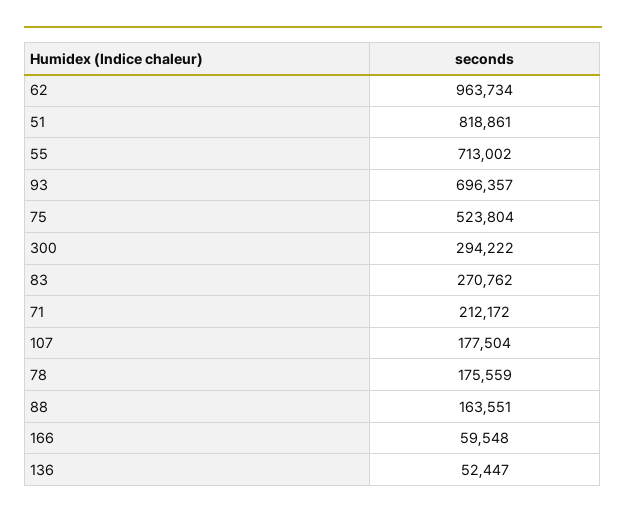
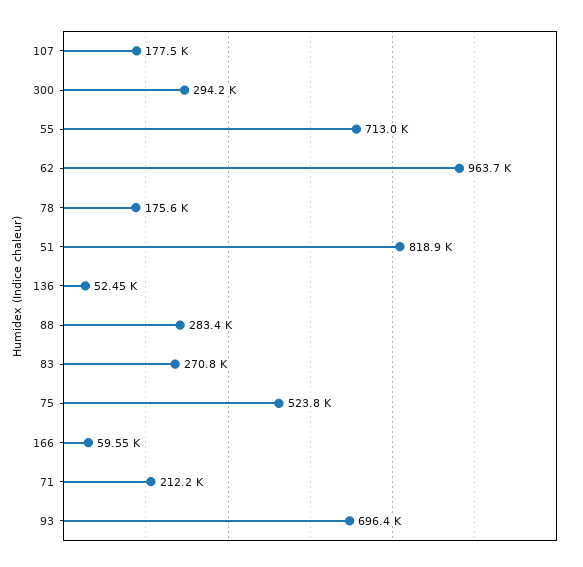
  {
    "62": 963734,
    "51": 818861,
    "55": 713002,
    "93": 696357,
    "75": 523804,
    "300": 294222,
    "83": 270762,
    "71": 212172,
    "107": 177504,
    "78": 175559,
-   "88": 163551,
+   "88": 283400,
    "166": 59548,
    "136": 52447
  }

